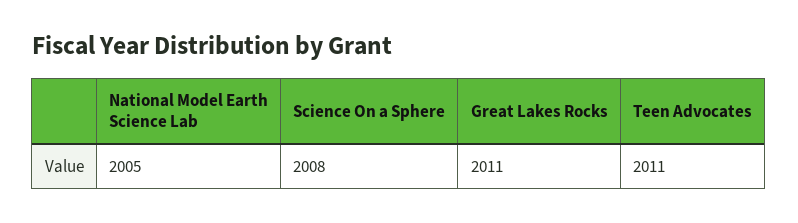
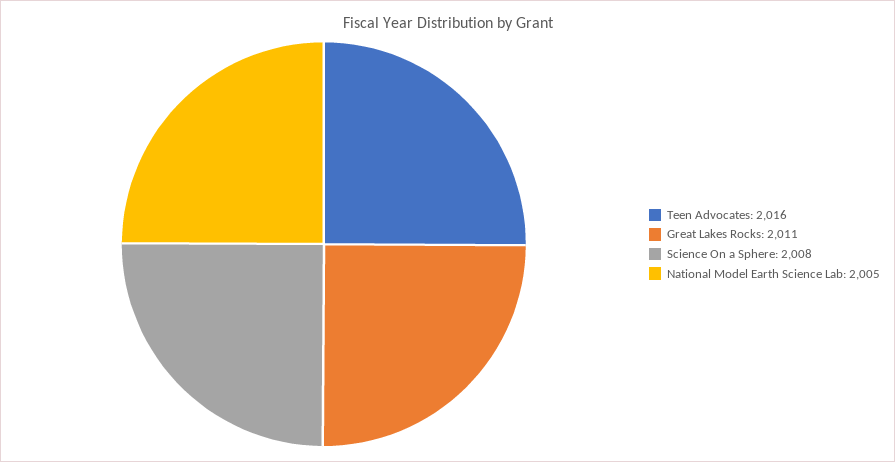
  {
    "National Model Earth Science Lab": 2005,
    "Science On a Sphere": 2008,
    "Great Lakes Rocks": 2011,
-   "Teen Advocates": 2011
+   "Teen Advocates": 2016
  }

